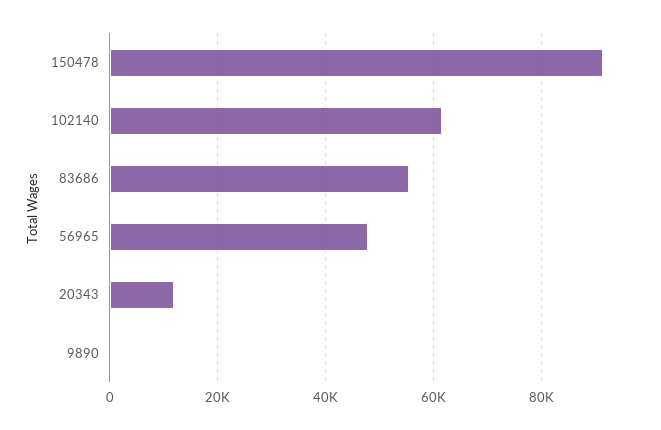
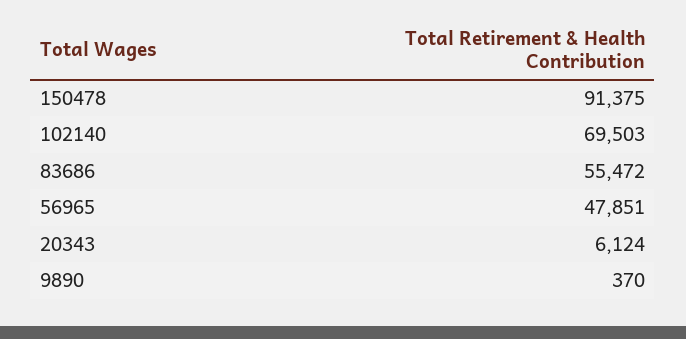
  {
    "150478": 91375,
-   "102140": 62000,
+   "102140": 69503,
    "83686": 55472,
    "56965": 47851,
-   "20343": 12000,
+   "20343": 6124,
    "9890": 370
  }

